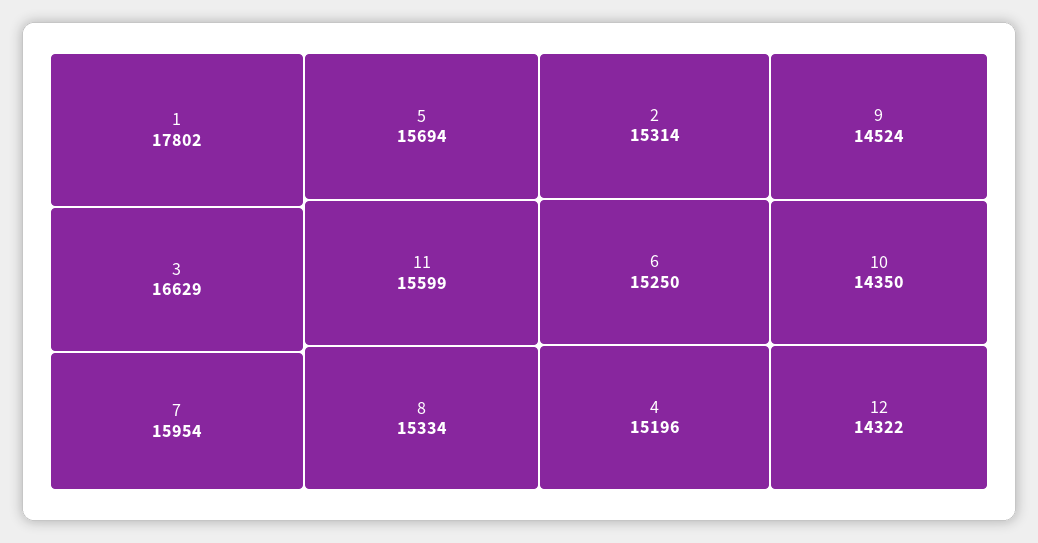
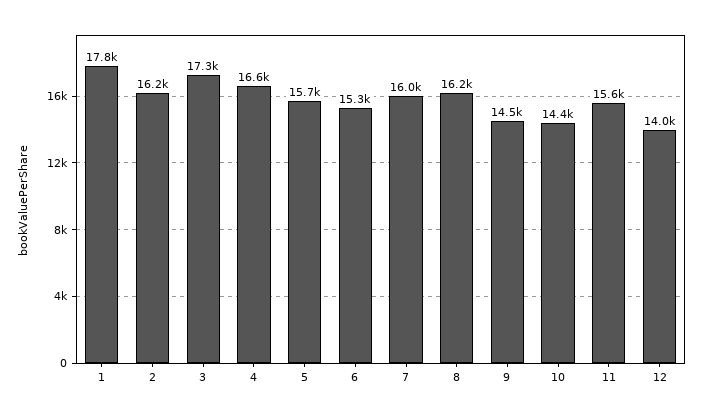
  {
    "1": 17802,
-   "3": 16629,
+   "3": 17300,
    "7": 15954,
    "5": 15694,
    "11": 15599,
-   "8": 15334,
+   "8": 16200,
-   "2": 15314,
+   "2": 16200,
    "6": 15250,
-   "4": 15196,
+   "4": 16600,
    "9": 14524,
    "10": 14350,
-   "12": 14322
+   "12": 14000
  }

